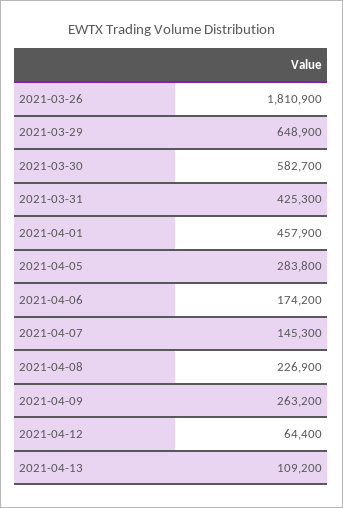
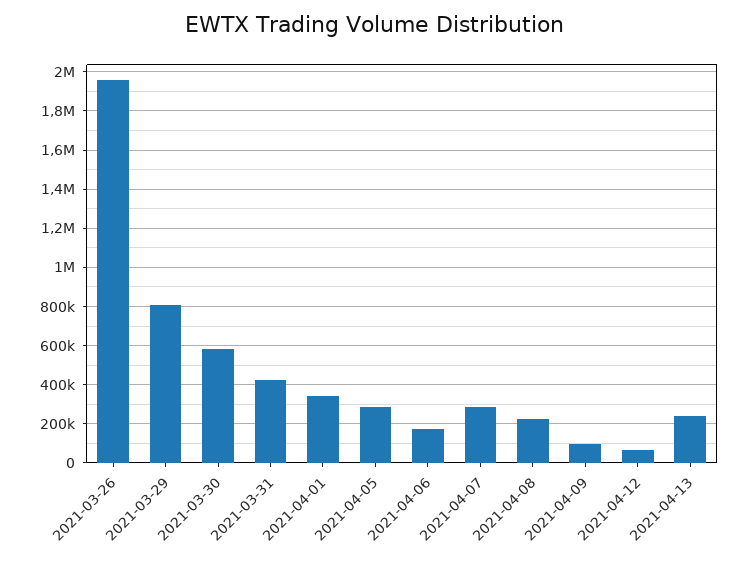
  {
-   "2021-03-26": 1810900,
+   "2021-03-26": 1950000,
-   "2021-03-29": 648900,
+   "2021-03-29": 800000,
    "2021-03-30": 582700,
    "2021-03-31": 425300,
-   "2021-04-01": 457900,
+   "2021-04-01": 350000,
    "2021-04-05": 283800,
    "2021-04-06": 174200,
-   "2021-04-07": 145300,
+   "2021-04-07": 300000,
    "2021-04-08": 226900,
-   "2021-04-09": 263200,
+   "2021-04-09": 100000,
    "2021-04-12": 64400,
-   "2021-04-13": 109200
+   "2021-04-13": 250000
  }

